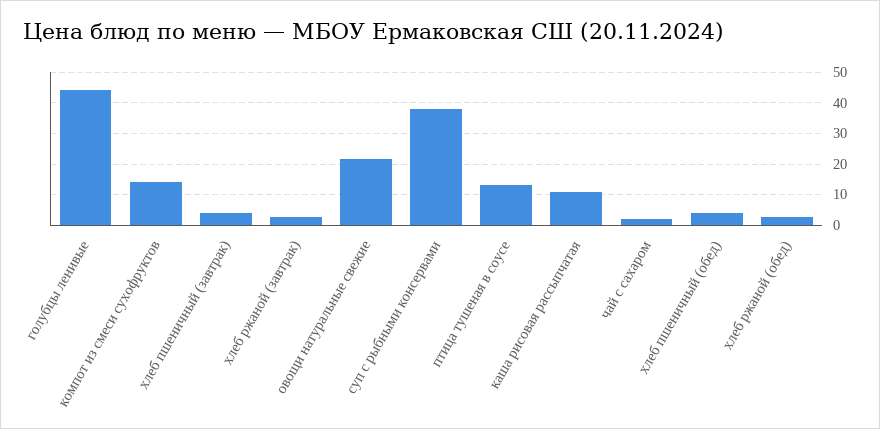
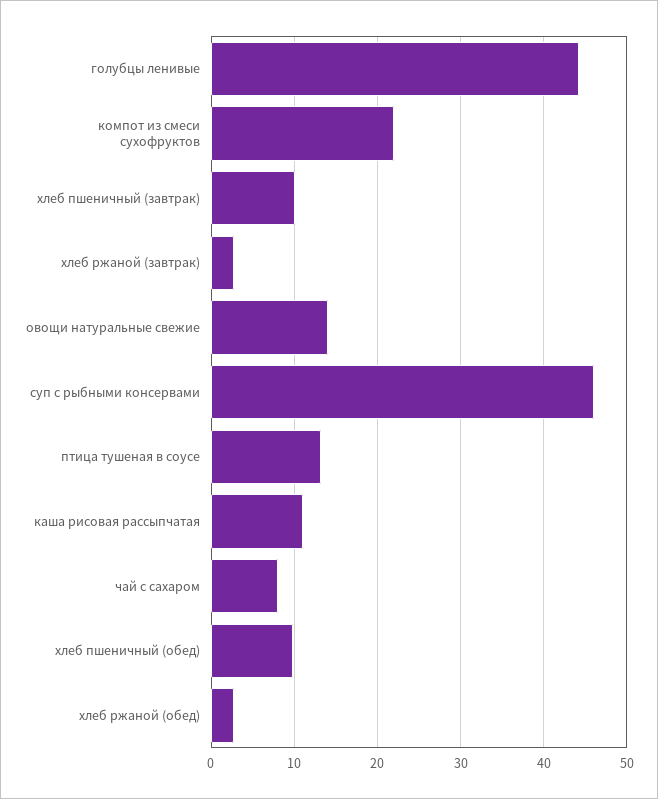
  {
    "голубцы ленивые": 44,
-   "компот из смеси сухофруктов": 14,
+   "компот из смеси сухофруктов": 22,
-   "хлеб пшеничный (завтрак)": 4,
+   "хлеб пшеничный (завтрак)": 10,
    "хлеб ржаной (завтрак)": 3,
-   "овощи натуральные свежие": 22,
+   "овощи натуральные свежие": 14,
-   "суп с рыбными консервами": 38,
+   "суп с рыбными консервами": 46,
    "птица тушеная в соусе": 13,
    "каша рисовая рассыпчатая": 11,
-   "чай с сахаром": 2,
+   "чай с сахаром": 8,
-   "хлеб пшеничный (обед)": 4,
+   "хлеб пшеничный (обед)": 10,
    "хлеб ржаной (обед)": 3
  }

